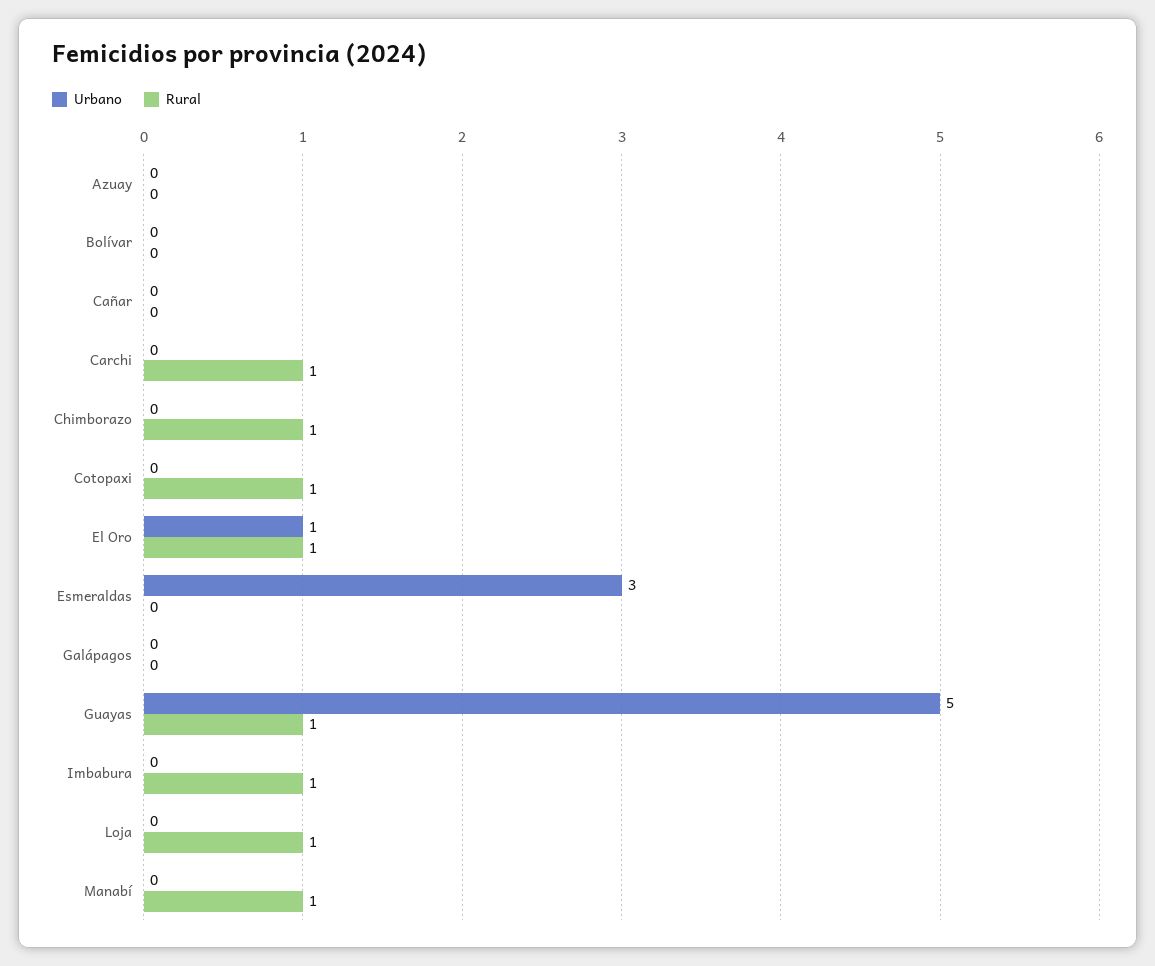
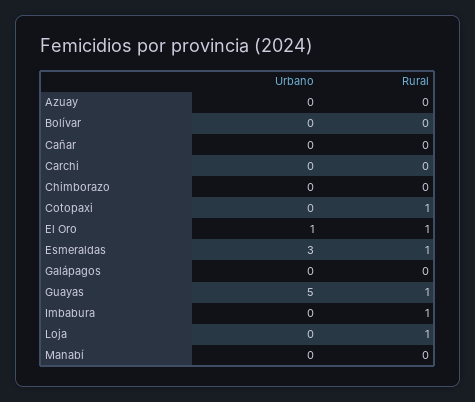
  {
    "Urbano": {
      "Azuay": 0,
      "Bolívar": 0,
      "Cañar": 0,
      "Carchi": 0,
      "Chimborazo": 0,
      "Cotopaxi": 0,
      "El Oro": 1,
      "Esmeraldas": 3,
      "Galápagos": 0,
      "Guayas": 5,
      "Imbabura": 0,
      "Loja": 0,
      "Manabí": 0
    },
    "Rural": {
      "Azuay": 0,
      "Bolívar": 0,
      "Cañar": 0,
-     "Carchi": 1,
+     "Carchi": 0,
-     "Chimborazo": 1,
+     "Chimborazo": 0,
      "Cotopaxi": 1,
      "El Oro": 1,
-     "Esmeraldas": 0,
+     "Esmeraldas": 1,
      "Galápagos": 0,
      "Guayas": 1,
      "Imbabura": 1,
      "Loja": 1,
-     "Manabí": 1
+     "Manabí": 0
    }
  }

